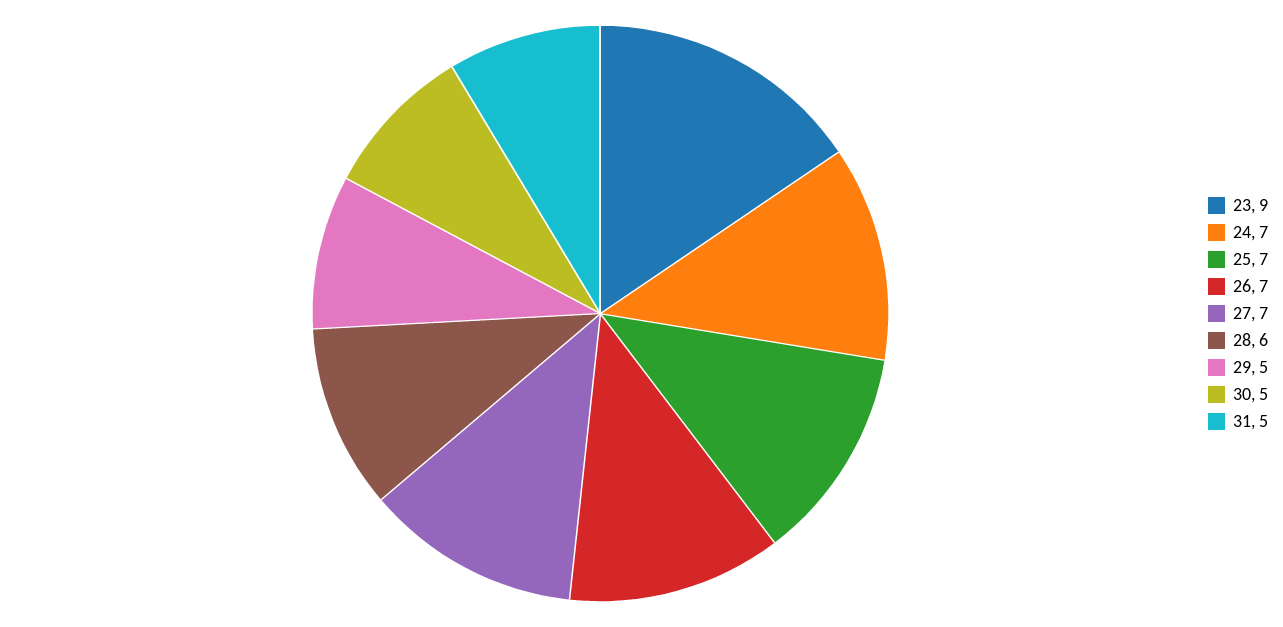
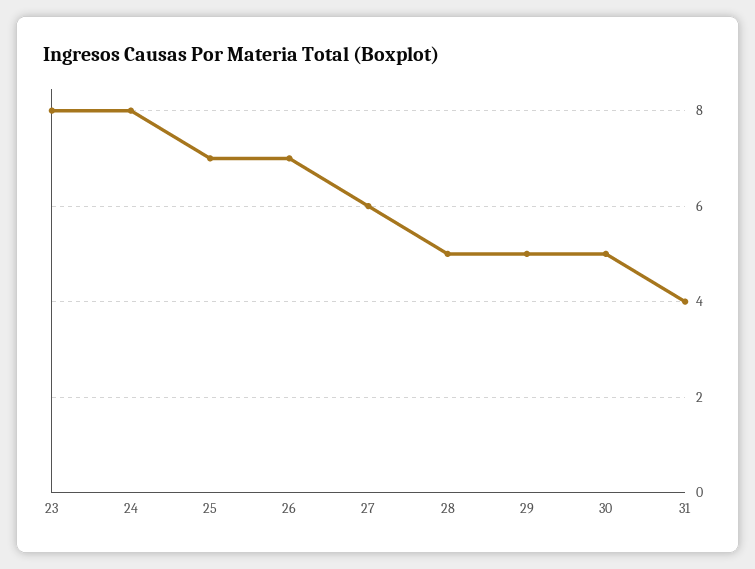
  {
-   "23": 9,
+   "23": 8,
-   "24": 7,
+   "24": 8,
    "25": 7,
    "26": 7,
-   "27": 7,
+   "27": 6,
-   "28": 6,
+   "28": 5,
    "29": 5,
    "30": 5,
-   "31": 5
+   "31": 4
  }

